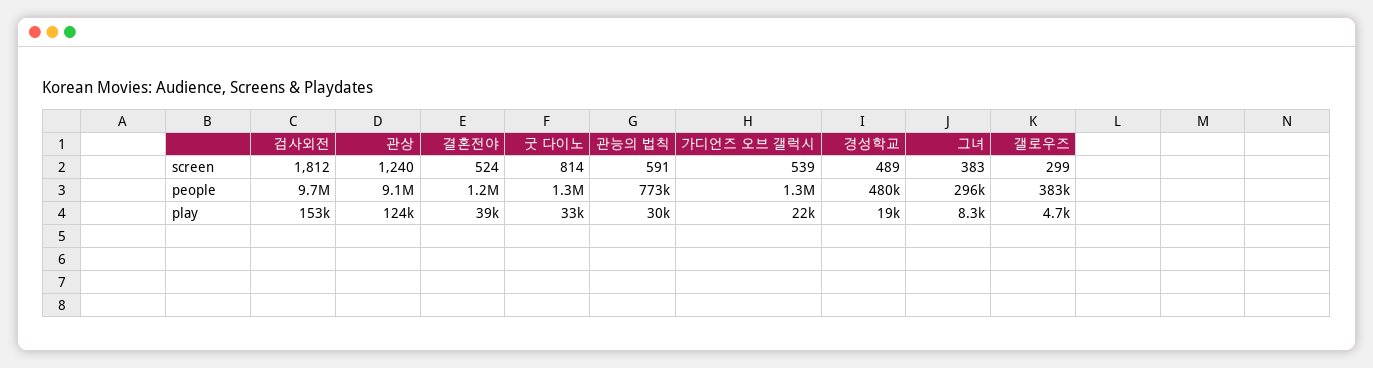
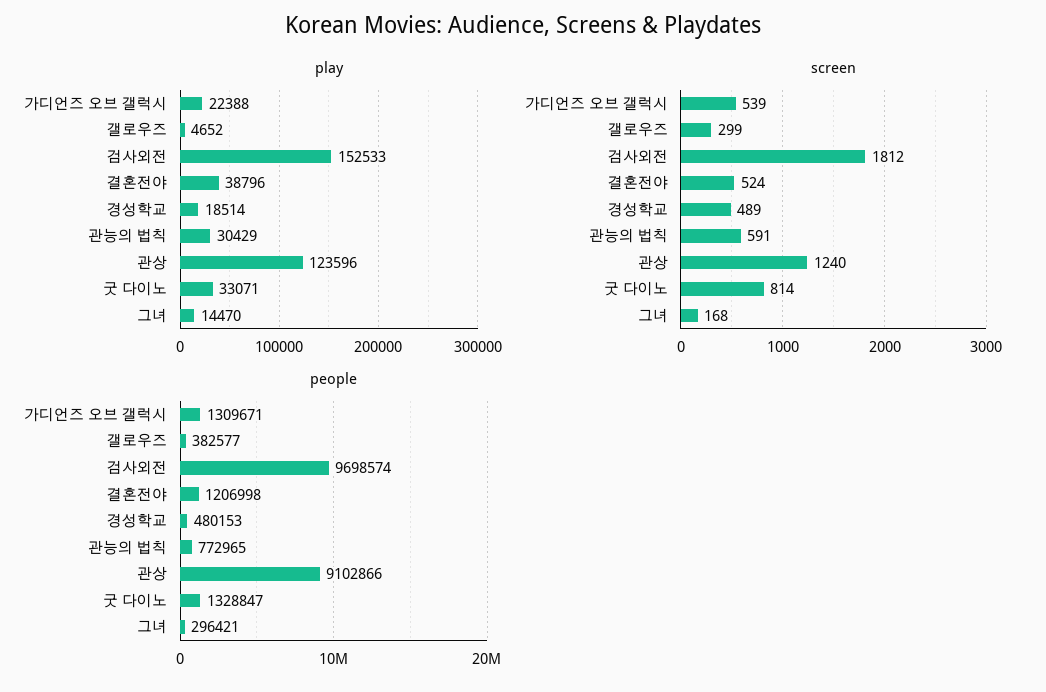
  {
    "screen": {
      "검사외전": 1812,
      "관상": 1240,
      "결혼전야": 524,
      "굿 다이노": 814,
      "관능의 법칙": 591,
      "가디언즈 오브 갤럭시": 539,
      "경성학교": 489,
-     "그녀": 383,
+     "그녀": 168,
      "갤로우즈": 299
    },
    "people": {
      "검사외전": 9698574,
      "관상": 9102866,
      "결혼전야": 1206998,
      "굿 다이노": 1328847,
      "관능의 법칙": 772965,
      "가디언즈 오브 갤럭시": 1309671,
      "경성학교": 480153,
      "그녀": 296421,
      "갤로우즈": 382577
    },
    "play": {
      "검사외전": 152533,
      "관상": 123596,
      "결혼전야": 38796,
      "굿 다이노": 33071,
      "관능의 법칙": 30429,
      "가디언즈 오브 갤럭시": 22388,
      "경성학교": 18514,
-     "그녀": 8300,
+     "그녀": 14470,
      "갤로우즈": 4652
    }
  }

